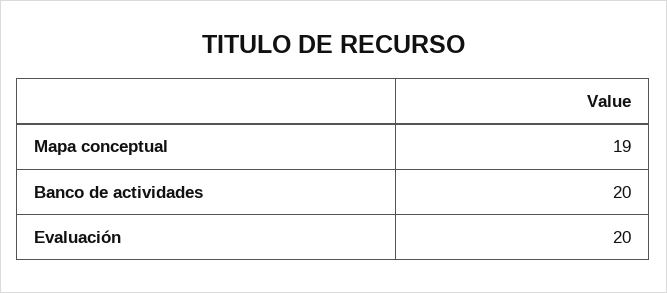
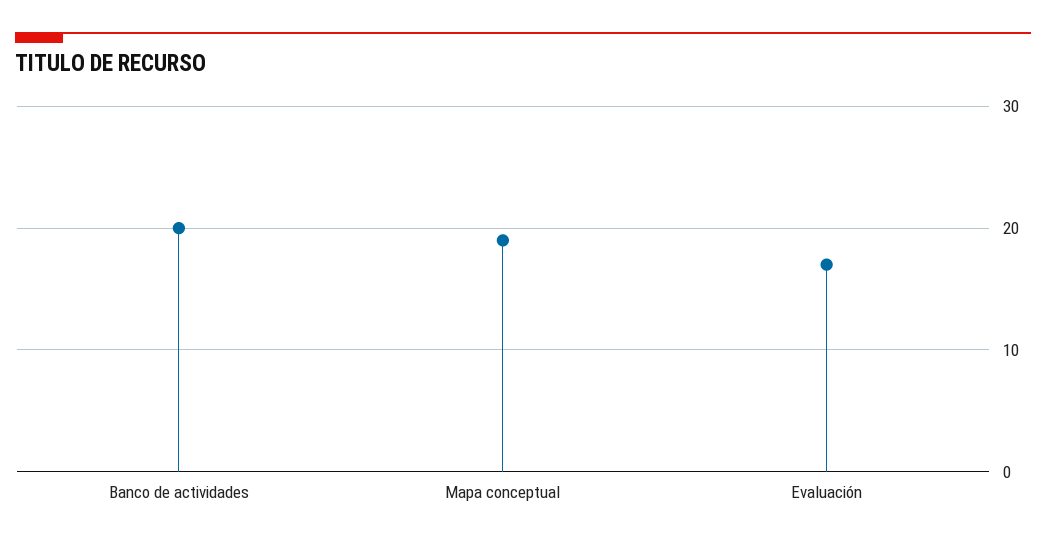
  {
    "Mapa conceptual": 19,
    "Banco de actividades": 20,
-   "Evaluación": 20
+   "Evaluación": 17
  }

